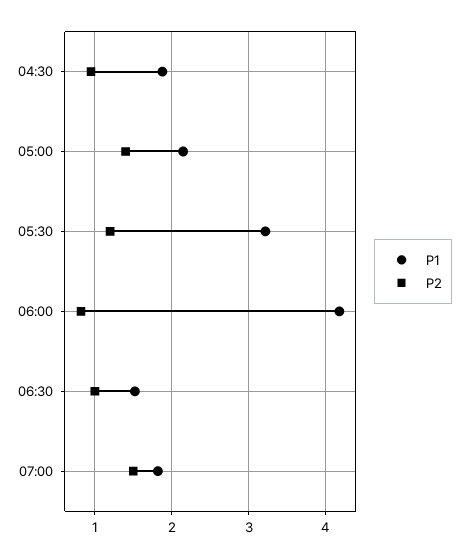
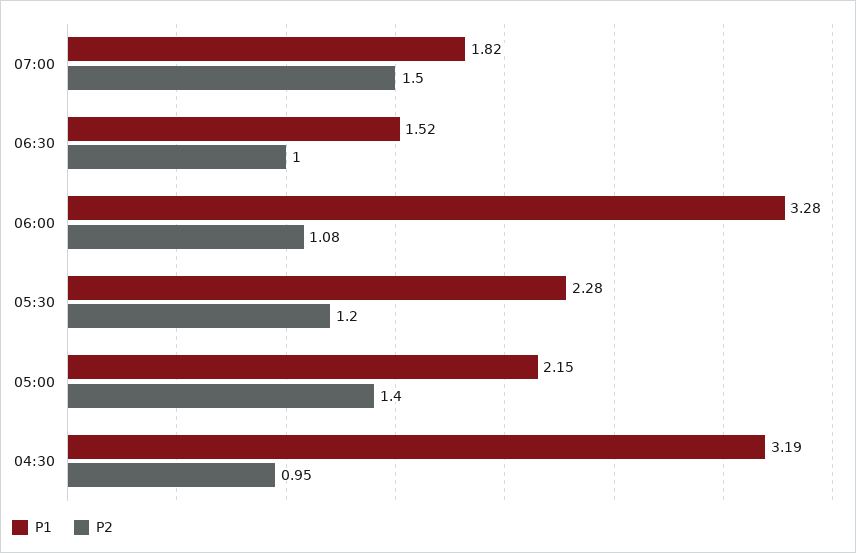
  {
    "P1": {
-     "04:30": 1.9,
+     "04:30": 3.19,
      "05:00": 2.15,
-     "05:30": 3.2,
+     "05:30": 2.28,
-     "06:00": 4.2,
+     "06:00": 3.28,
      "06:30": 1.52,
      "07:00": 1.82
    },
    "P2": {
      "04:30": 0.95,
      "05:00": 1.4,
      "05:30": 1.2,
-     "06:00": 0.8,
+     "06:00": 1.08,
      "06:30": 1,
      "07:00": 1.5
    }
  }

